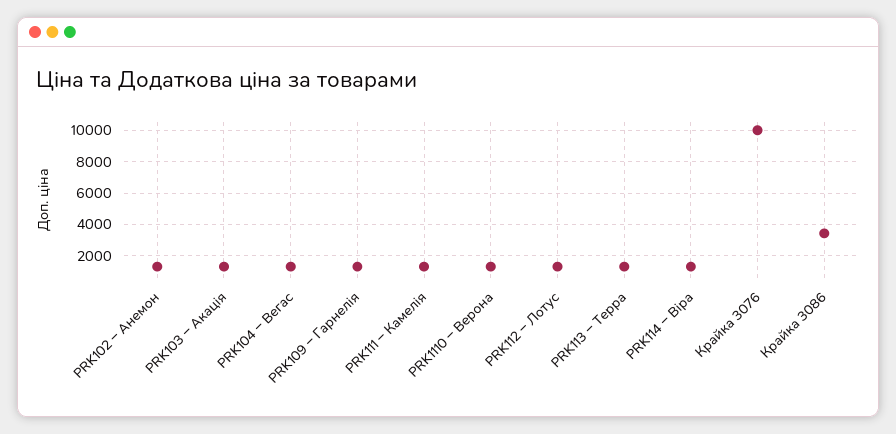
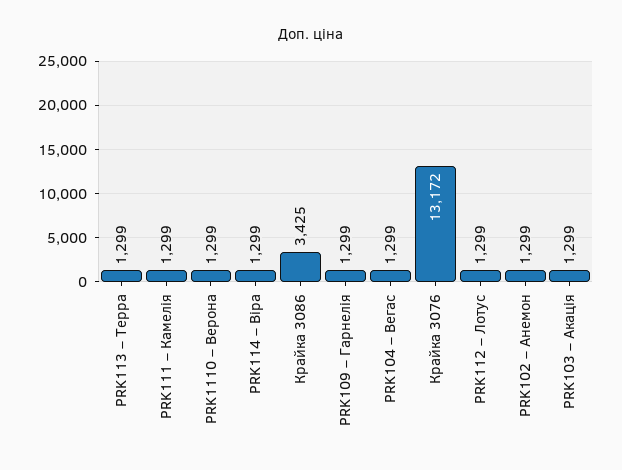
  {
    "PRK102 – Анемон": 1299,
    "PRK103 – Акація": 1299,
    "PRK104 – Вегас": 1299,
    "PRK109 – Гарнелія": 1299,
    "PRK111 – Камелія": 1299,
    "PRK1110 – Верона": 1299,
    "PRK112 – Лотус": 1299,
    "PRK113 – Терра": 1299,
    "PRK114 – Віра": 1299,
-   "Крайка 3076": 10000,
+   "Крайка 3076": 13172,
    "Крайка 3086": 3425
  }

